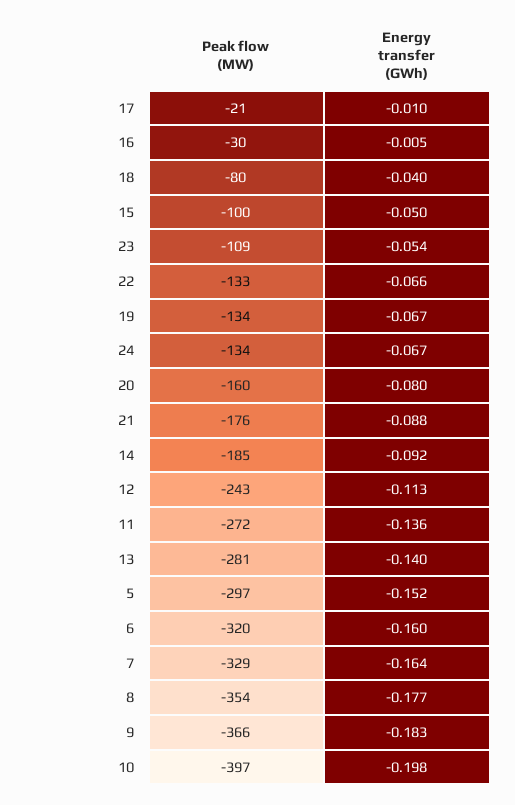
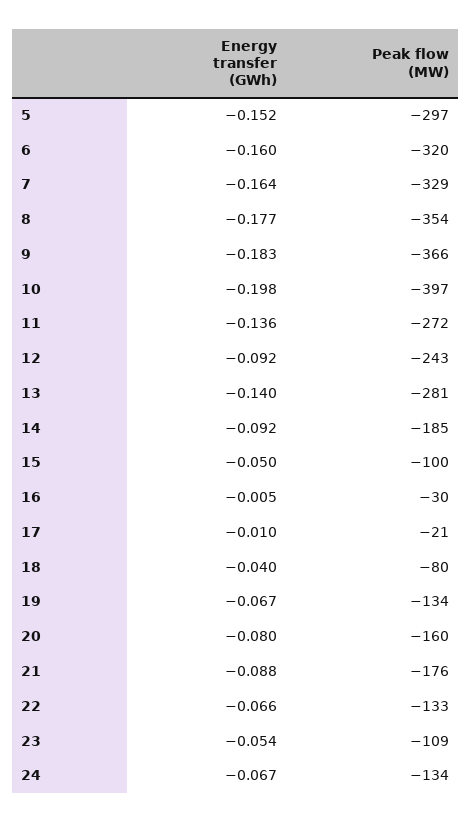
  {
    "Peak flow (MW)": {
      "17": -21,
      "16": -30,
      "18": -80,
      "15": -100,
      "23": -109,
      "22": -133,
      "19": -134,
      "24": -134,
      "20": -160,
      "21": -176,
      "14": -185,
      "12": -243,
      "11": -272,
      "13": -281,
      "5": -297,
      "6": -320,
      "7": -329,
      "8": -354,
      "9": -366,
      "10": -397
    },
    "Energy transfer (GWh)": {
      "17": -0.01,
      "16": -0.005,
      "18": -0.04,
      "15": -0.05,
      "23": -0.054,
      "22": -0.066,
      "19": -0.067,
      "24": -0.067,
      "20": -0.08,
      "21": -0.088,
      "14": -0.092,
-     "12": -0.113,
+     "12": -0.092,
      "11": -0.136,
      "13": -0.14,
      "5": -0.152,
      "6": -0.16,
      "7": -0.164,
      "8": -0.177,
      "9": -0.183,
      "10": -0.198
    }
  }

